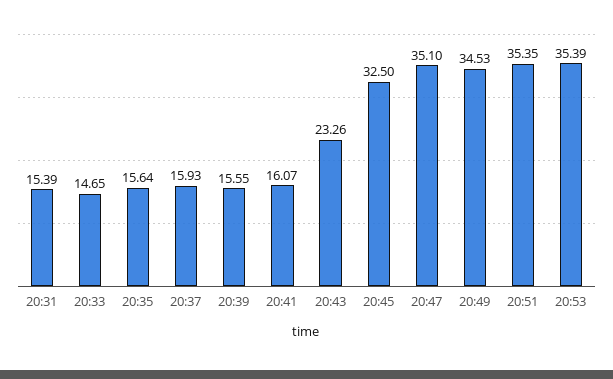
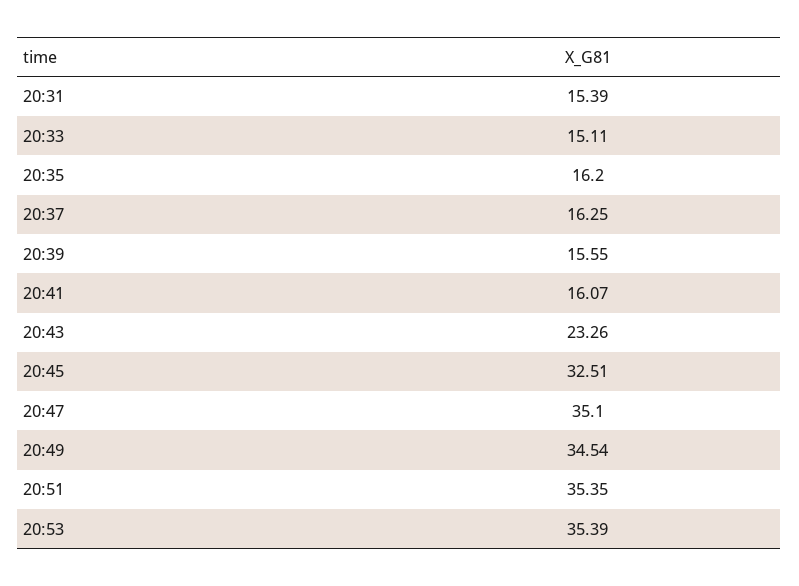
  {
    "20:31": 15.39,
-   "20:33": 14.65,
+   "20:33": 15.11,
-   "20:35": 15.64,
+   "20:35": 16.2,
-   "20:37": 15.93,
+   "20:37": 16.25,
    "20:39": 15.55,
    "20:41": 16.07,
    "20:43": 23.26,
-   "20:45": 32.5,
+   "20:45": 32.51,
    "20:47": 35.1,
-   "20:49": 34.53,
+   "20:49": 34.54,
    "20:51": 35.35,
    "20:53": 35.39
  }

